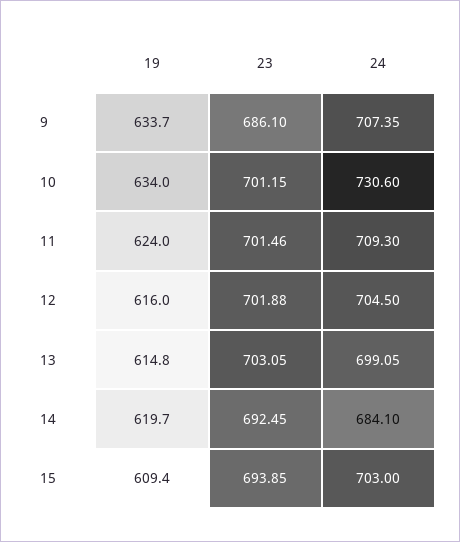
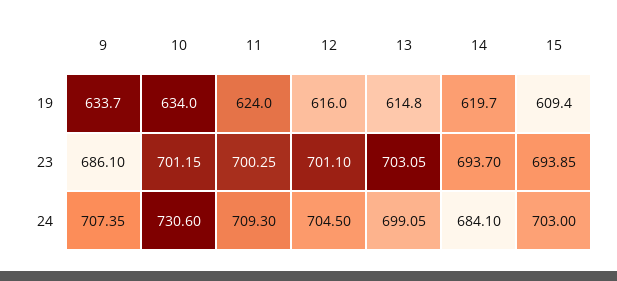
  {
    "19": {
      "9": 633.7,
      "10": 634,
      "11": 624,
      "12": 616,
      "13": 614.8,
      "14": 619.7,
      "15": 609.4
    },
    "23": {
      "9": 686.1,
      "10": 701.15,
-     "11": 701.46,
+     "11": 700.25,
-     "12": 701.88,
+     "12": 701.1,
      "13": 703.05,
-     "14": 692.45,
+     "14": 693.7,
      "15": 693.85
    },
    "24": {
      "9": 707.35,
      "10": 730.6,
      "11": 709.3,
      "12": 704.5,
      "13": 699.05,
      "14": 684.1,
      "15": 703
    }
  }

